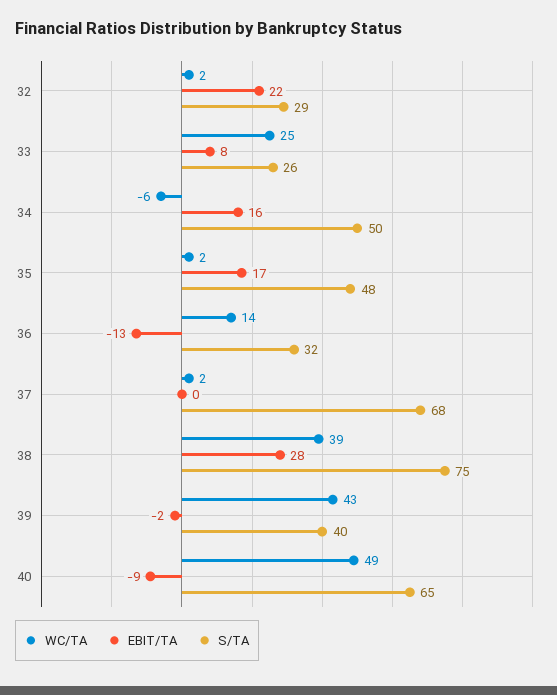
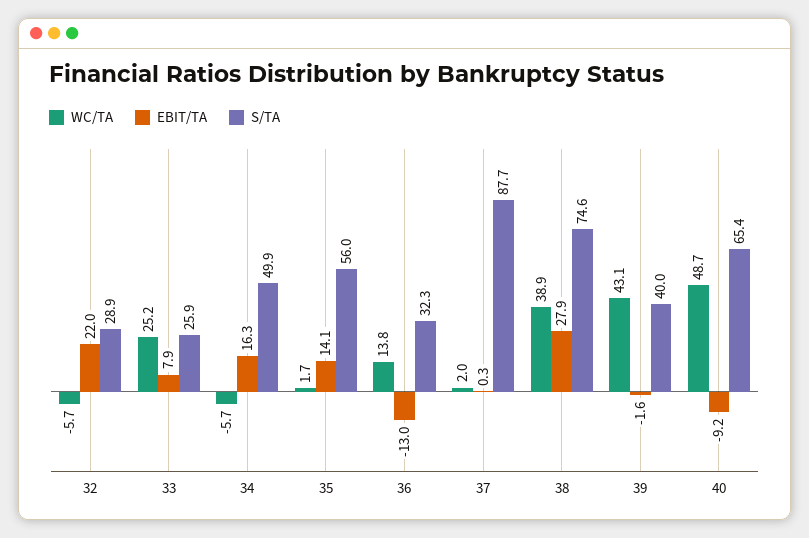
  {
    "WC/TA": {
-     "32": 2,
+     "32": -5.7,
      "33": 25.2,
      "34": -5.7,
      "35": 1.7,
      "36": 13.8,
      "37": 2,
      "38": 38.9,
      "39": 43.1,
      "40": 48.7
    },
    "EBIT/TA": {
      "32": 22,
      "33": 7.9,
      "34": 16.3,
-     "35": 17,
+     "35": 14.1,
      "36": -13,
      "37": 0.3,
      "38": 27.9,
      "39": -1.6,
      "40": -9.2
    },
    "S/TA": {
      "32": 28.9,
      "33": 25.9,
      "34": 49.9,
-     "35": 48,
+     "35": 56,
      "36": 32.3,
-     "37": 68,
+     "37": 87.7,
      "38": 74.6,
      "39": 40,
      "40": 65.4
    }
  }

